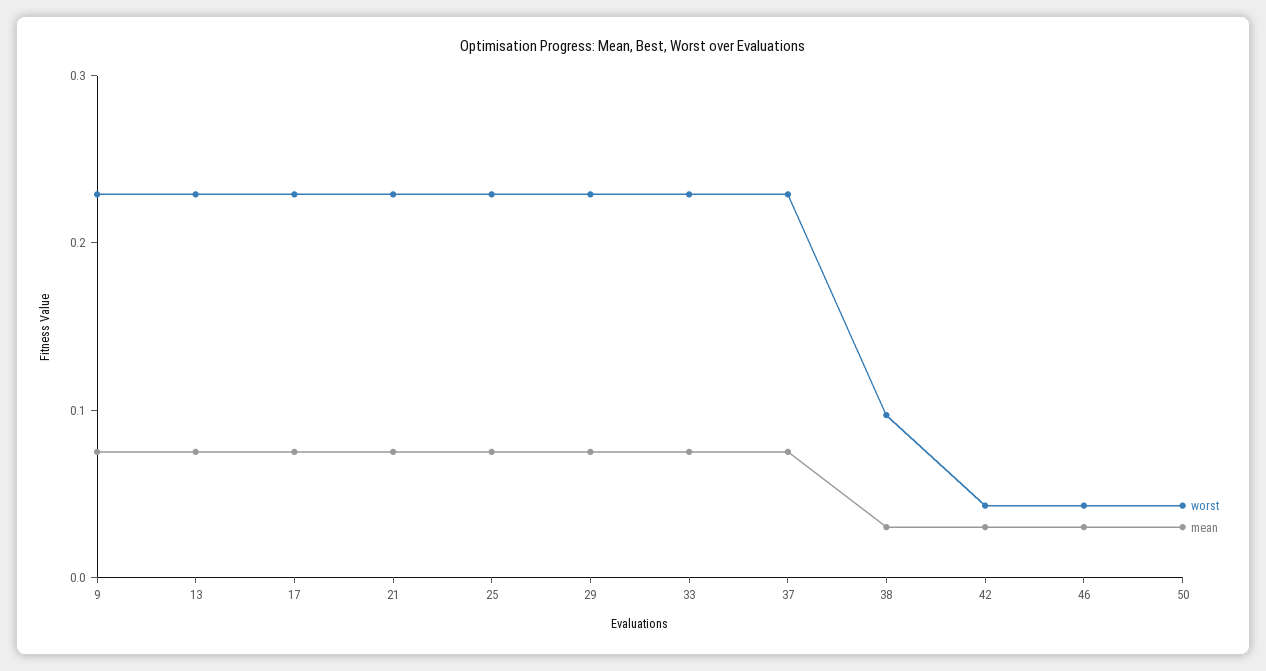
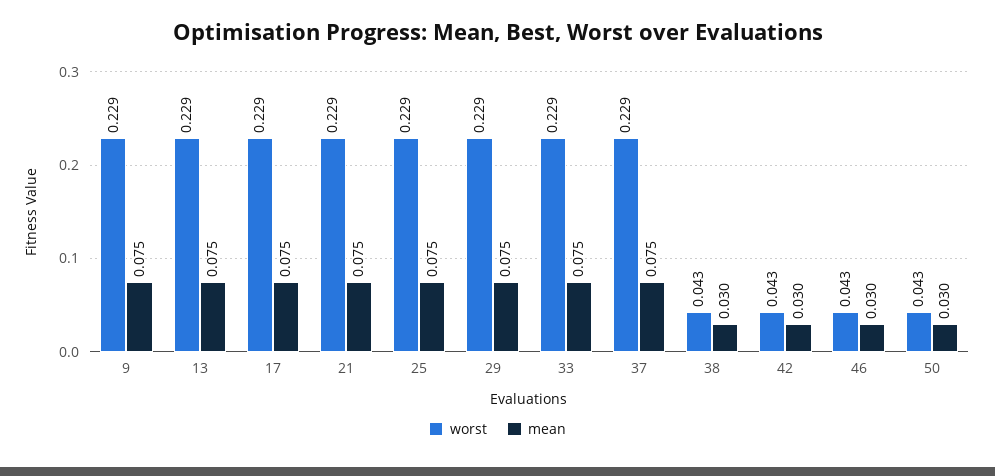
  {
    "worst": {
      "9": 0.229,
      "13": 0.229,
      "17": 0.229,
      "21": 0.229,
      "25": 0.229,
      "29": 0.229,
      "33": 0.229,
      "37": 0.229,
-     "38": 0.1,
+     "38": 0.043,
      "42": 0.043,
      "46": 0.043,
      "50": 0.043
    },
    "mean": {
      "9": 0.075,
      "13": 0.075,
      "17": 0.075,
      "21": 0.075,
      "25": 0.075,
      "29": 0.075,
      "33": 0.075,
      "37": 0.075,
      "38": 0.03,
      "42": 0.03,
      "46": 0.03,
      "50": 0.03
    }
  }

